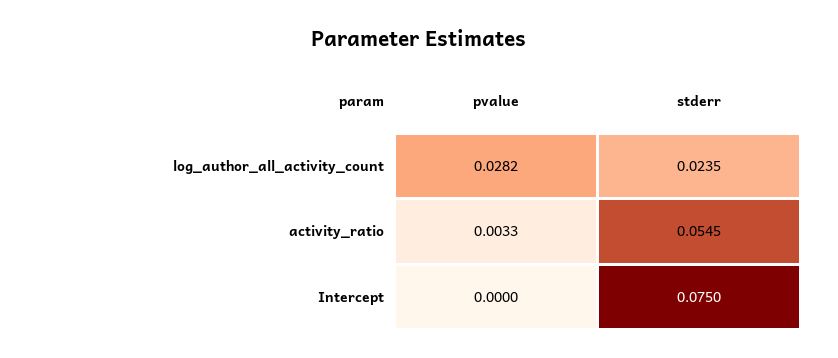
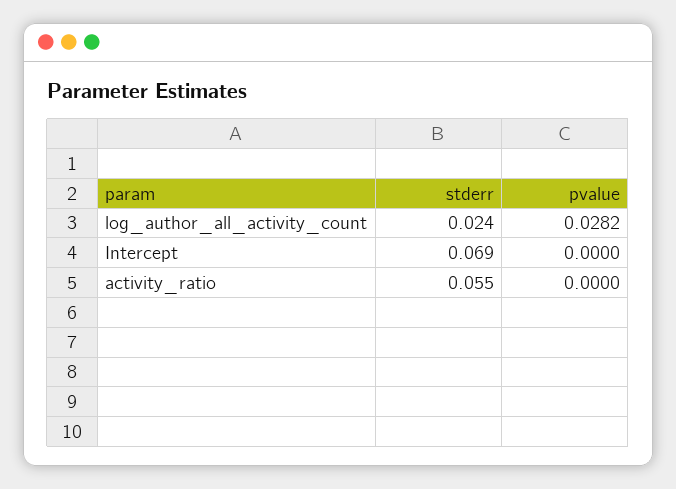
  {
    "pvalue": {
      "log_author_all_activity_count": 0.0282,
-     "activity_ratio": 0.0033,
+     "activity_ratio": 0,
      "Intercept": 0
    },
    "stderr": {
      "log_author_all_activity_count": 0.0235,
      "activity_ratio": 0.0545,
-     "Intercept": 0.075
+     "Intercept": 0.069
    }
  }

